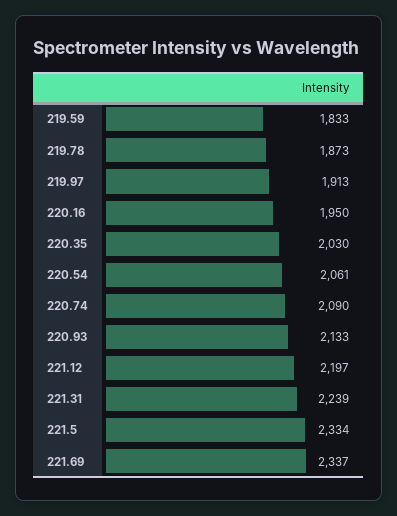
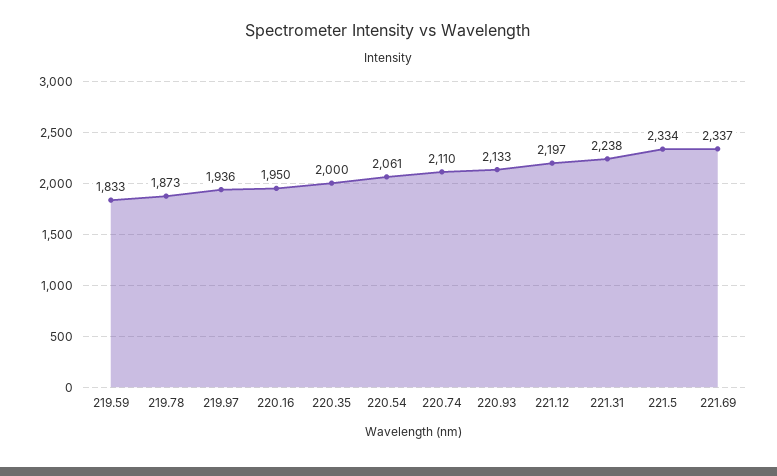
  {
    "219.59": 1833,
    "219.78": 1873,
-   "219.97": 1913,
+   "219.97": 1936,
    "220.16": 1950,
-   "220.35": 2030,
+   "220.35": 2000,
    "220.54": 2061,
-   "220.74": 2090,
+   "220.74": 2110,
    "220.93": 2133,
    "221.12": 2197,
-   "221.31": 2239,
+   "221.31": 2238,
    "221.5": 2334,
    "221.69": 2337
  }

